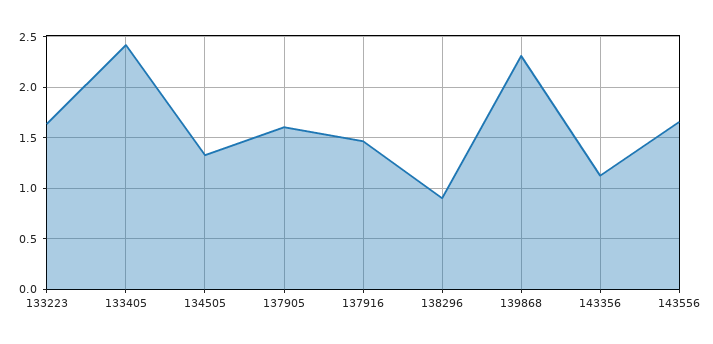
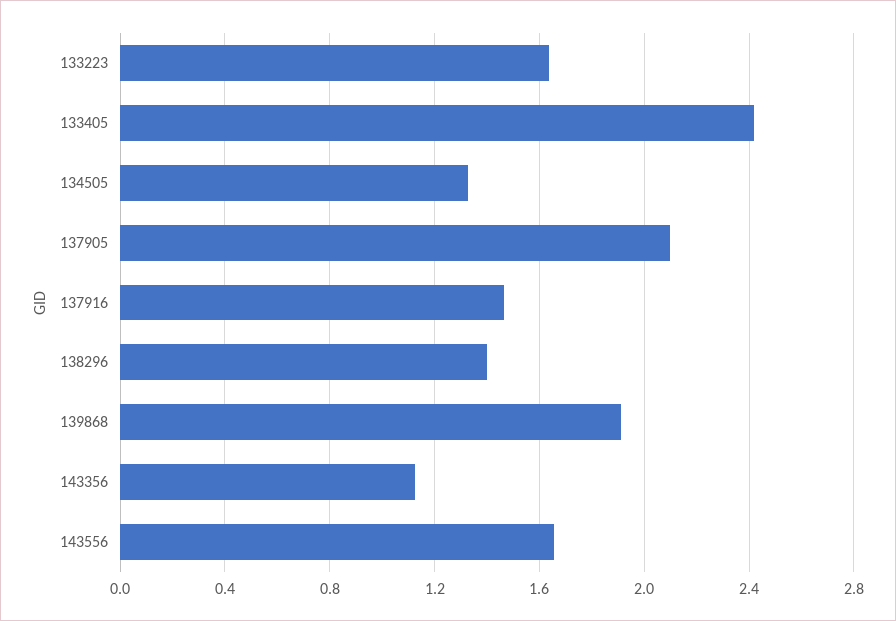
  {
    "133223": 1.65,
    "133405": 2.4,
    "134505": 1.35,
-   "137905": 1.6,
+   "137905": 2.1,
    "137916": 1.45,
-   "138296": 0.9,
+   "138296": 1.4,
-   "139868": 2.3,
+   "139868": 1.9,
    "143356": 1.1,
    "143556": 1.65
  }

